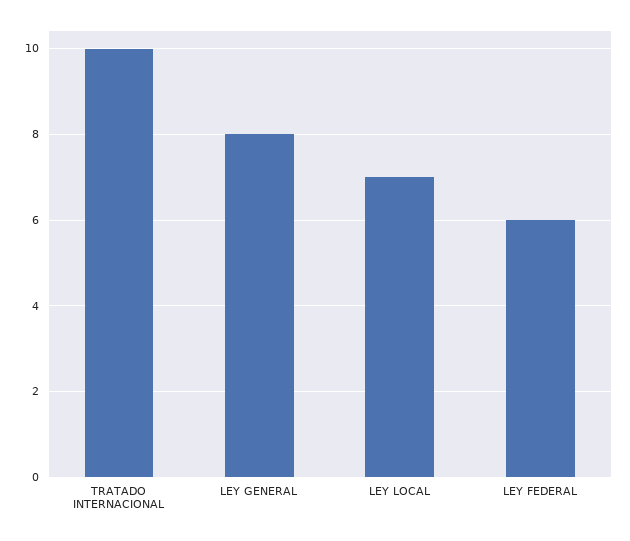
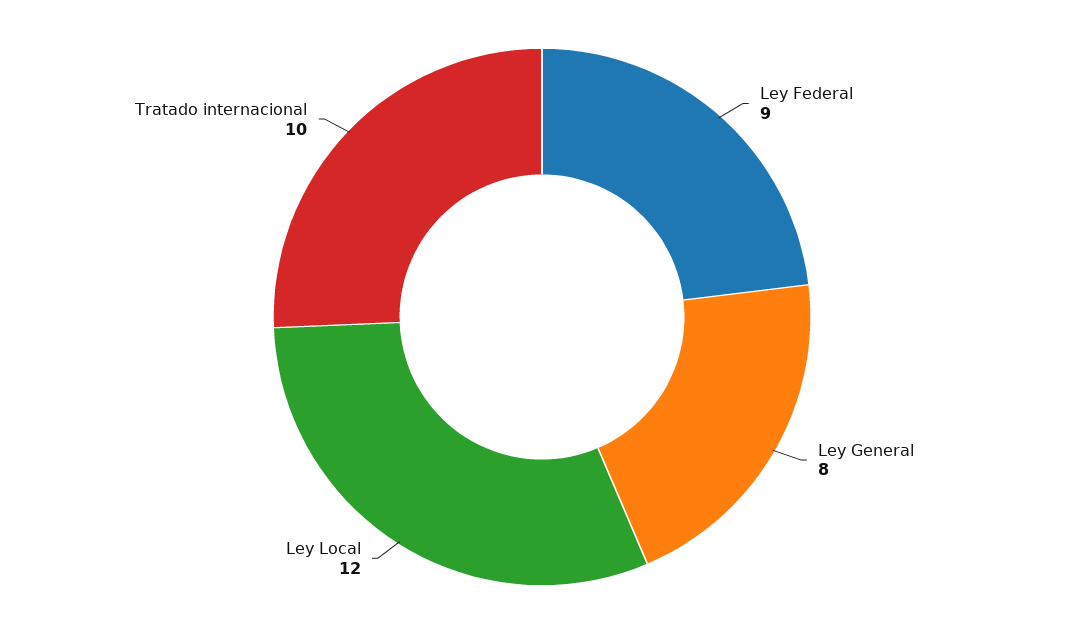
  {
    "TRATADO INTERNACIONAL": 10,
    "LEY GENERAL": 8,
-   "LEY LOCAL": 7,
+   "LEY LOCAL": 12,
-   "LEY FEDERAL": 6
+   "LEY FEDERAL": 9
  }

